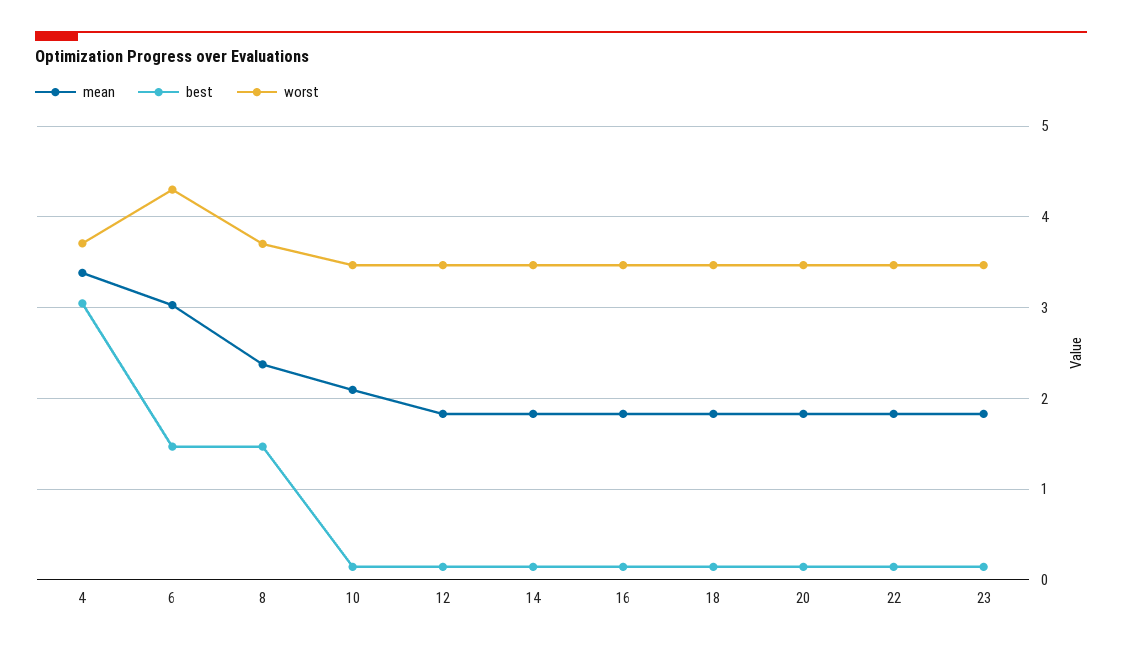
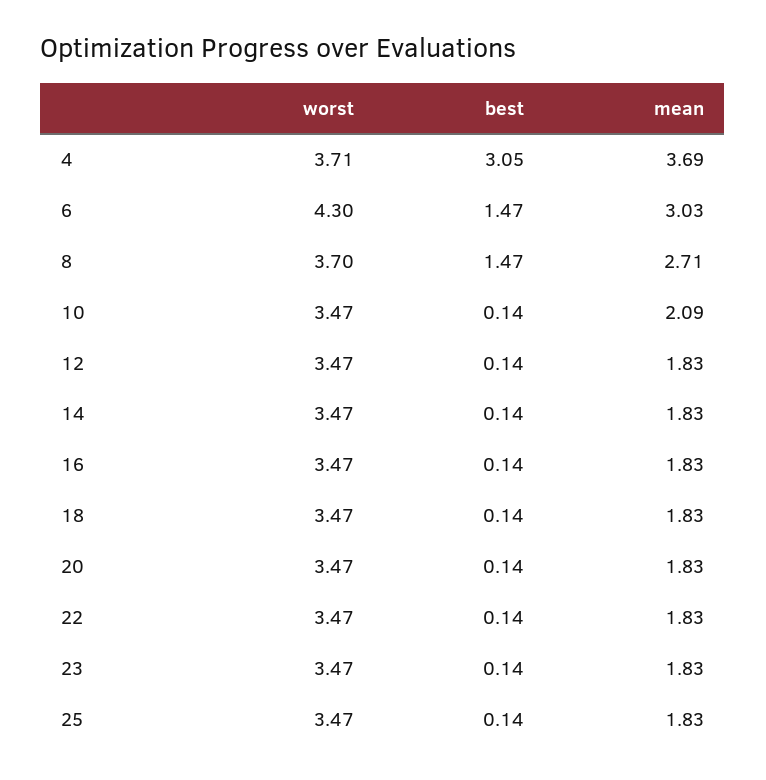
  {
    "mean": {
-     "4": 3.4,
+     "4": 3.69,
      "6": 3.03,
-     "8": 2.4,
+     "8": 2.71,
      "10": 2.09,
      "12": 1.83,
      "14": 1.83,
      "16": 1.83,
      "18": 1.83,
      "20": 1.83,
      "22": 1.83,
-     "23": 1.83
+     "23": 1.83,
+     "25": 1.83
    },
    "best": {
      "4": 3.05,
      "6": 1.47,
      "8": 1.47,
      "10": 0.14,
      "12": 0.14,
      "14": 0.14,
      "16": 0.14,
      "18": 0.14,
      "20": 0.14,
      "22": 0.14,
-     "23": 0.14
+     "23": 0.14,
+     "25": 0.14
    },
    "worst": {
      "4": 3.71,
      "6": 4.3,
      "8": 3.7,
      "10": 3.47,
      "12": 3.47,
      "14": 3.47,
      "16": 3.47,
      "18": 3.47,
      "20": 3.47,
      "22": 3.47,
-     "23": 3.47
+     "23": 3.47,
+     "25": 3.47
    }
  }

